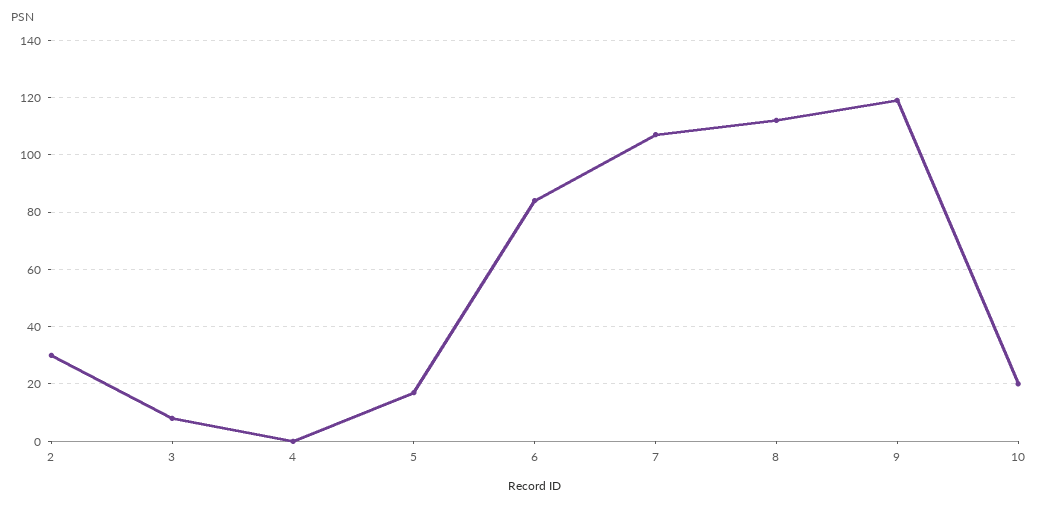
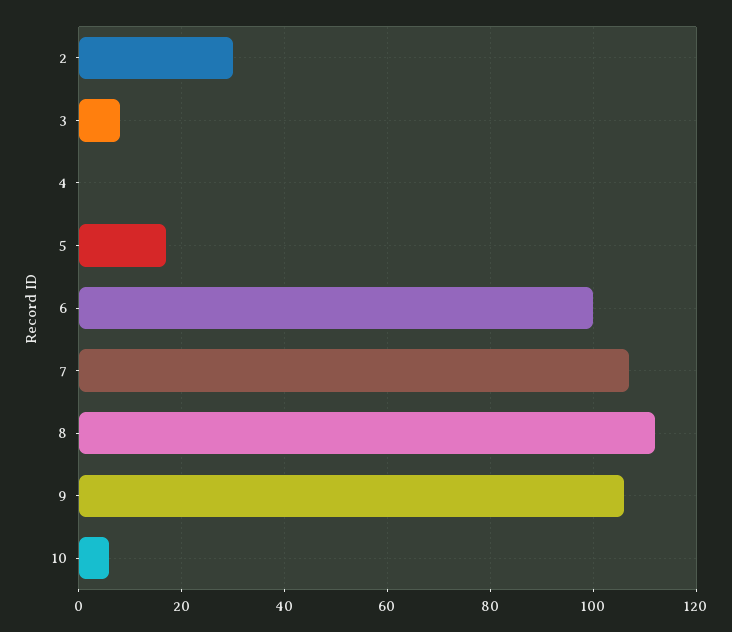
  {
    "2": 30,
    "3": 10,
    "4": 0,
    "5": 15,
-   "6": 85,
+   "6": 100,
    "7": 105,
    "8": 110,
-   "9": 120,
+   "9": 105,
-   "10": 20
+   "10": 5
  }

